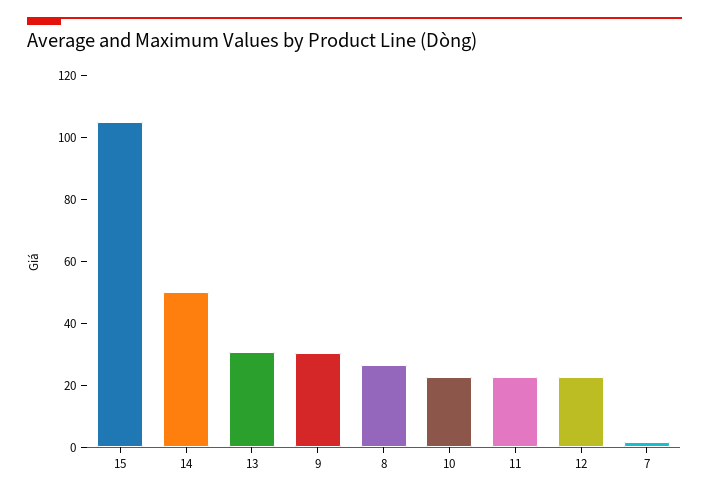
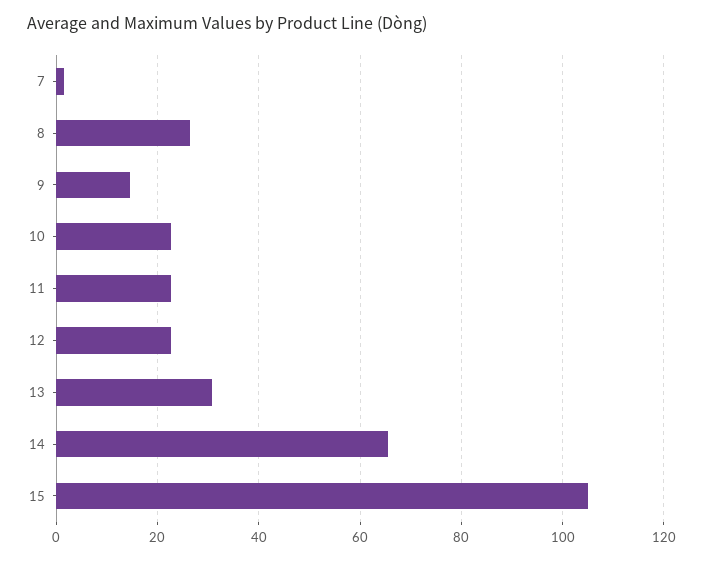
  {
    "15": 106,
-   "14": 50,
+   "14": 66,
    "13": 30,
-   "9": 30,
+   "9": 14,
    "8": 26,
    "10": 22,
    "11": 22,
    "12": 22,
    "7": 2
  }

